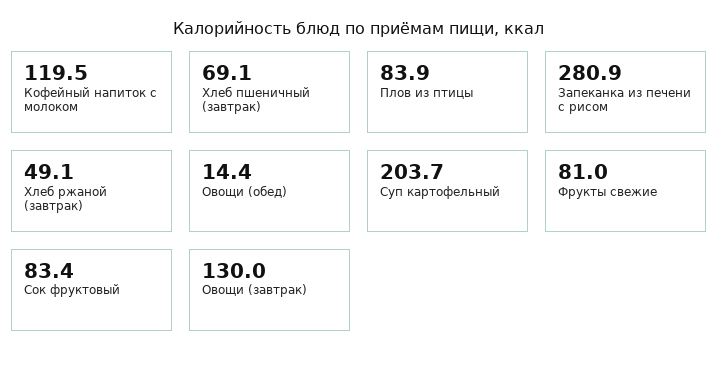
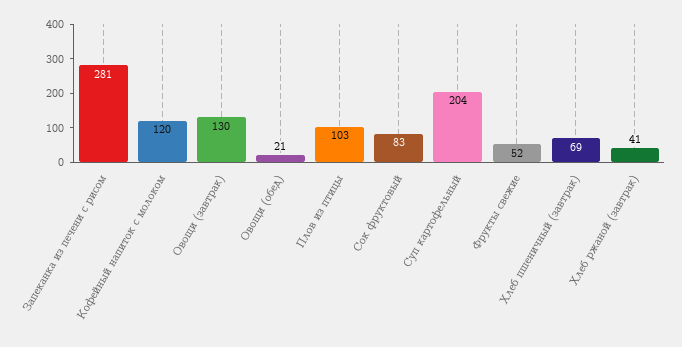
  {
    "Кофейный напиток с молоком": 119.5,
    "Хлеб пшеничный (завтрак)": 69.1,
-   "Плов из птицы": 83.9,
+   "Плов из птицы": 103,
    "Запеканка из печени с рисом": 280.9,
-   "Хлеб ржаной (завтрак)": 49.1,
+   "Хлеб ржаной (завтрак)": 41,
-   "Овощи (обед)": 14.4,
+   "Овощи (обед)": 21,
    "Суп картофельный": 203.7,
-   "Фрукты свежие": 81,
+   "Фрукты свежие": 52,
    "Сок фруктовый": 83.4,
    "Овощи (завтрак)": 130
  }

